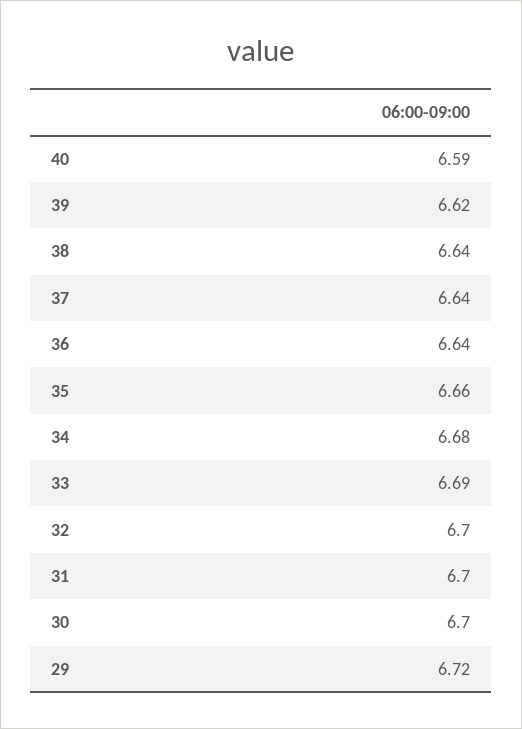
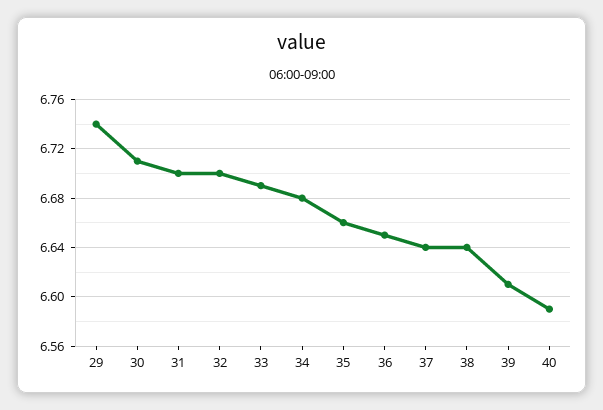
  {
    "40": 6.59,
-   "39": 6.62,
+   "39": 6.61,
    "38": 6.64,
    "37": 6.64,
-   "36": 6.64,
+   "36": 6.65,
    "35": 6.66,
    "34": 6.68,
    "33": 6.69,
    "32": 6.7,
    "31": 6.7,
-   "30": 6.7,
+   "30": 6.71,
-   "29": 6.72
+   "29": 6.74
  }

